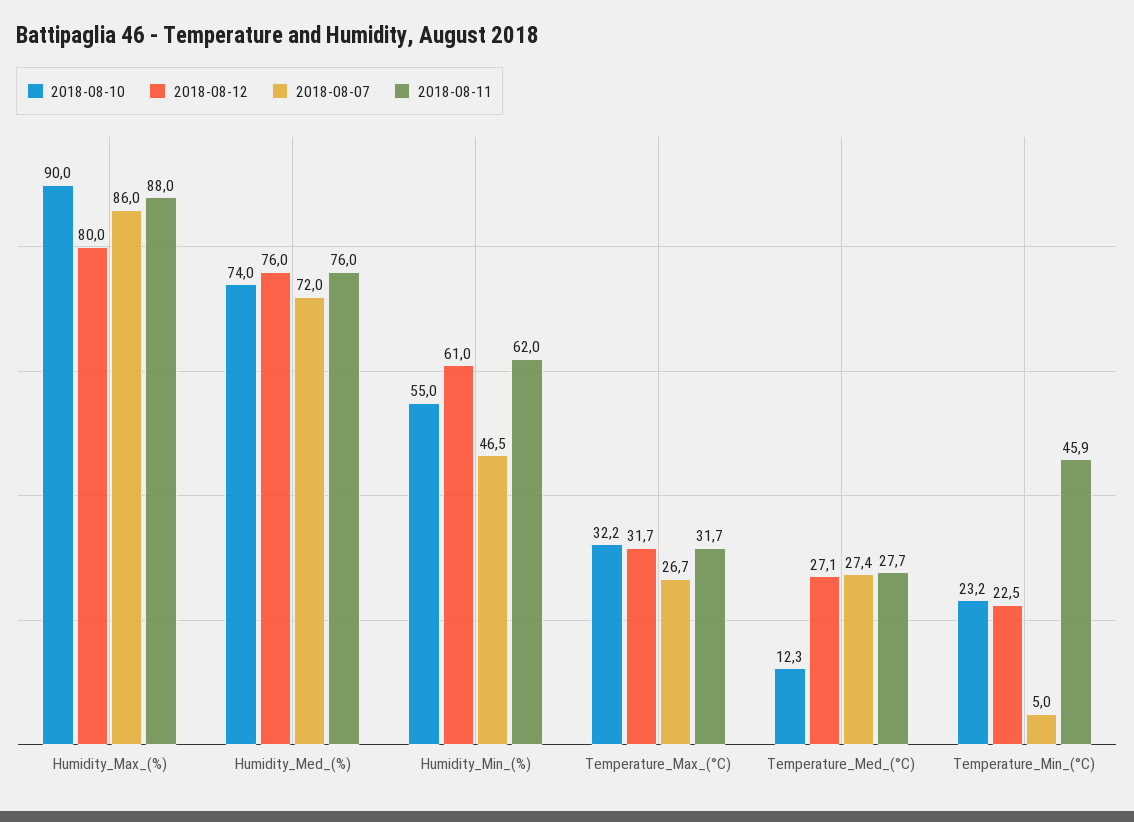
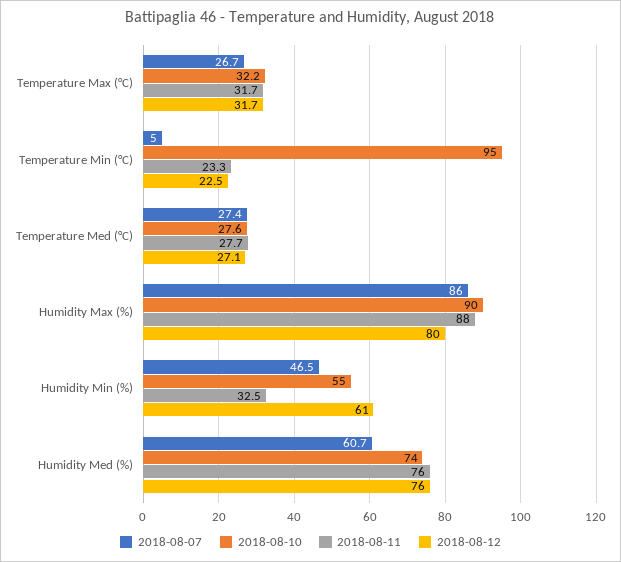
  {
    "2018-08-10": {
      "Humidity_Max_(%)": 90,
      "Humidity_Med_(%)": 74,
      "Humidity_Min_(%)": 55,
      "Temperature_Max_(°C)": 32.2,
-     "Temperature_Med_(°C)": 12.3,
+     "Temperature_Med_(°C)": 27.6,
-     "Temperature_Min_(°C)": 23.2
+     "Temperature_Min_(°C)": 95
    },
    "2018-08-12": {
      "Humidity_Max_(%)": 80,
      "Humidity_Med_(%)": 76,
      "Humidity_Min_(%)": 61,
      "Temperature_Max_(°C)": 31.7,
      "Temperature_Med_(°C)": 27.1,
      "Temperature_Min_(°C)": 22.5
    },
    "2018-08-07": {
      "Humidity_Max_(%)": 86,
-     "Humidity_Med_(%)": 72,
+     "Humidity_Med_(%)": 60.7,
      "Humidity_Min_(%)": 46.5,
      "Temperature_Max_(°C)": 26.7,
      "Temperature_Med_(°C)": 27.4,
      "Temperature_Min_(°C)": 5
    },
    "2018-08-11": {
      "Humidity_Max_(%)": 88,
      "Humidity_Med_(%)": 76,
-     "Humidity_Min_(%)": 62,
+     "Humidity_Min_(%)": 32.5,
      "Temperature_Max_(°C)": 31.7,
      "Temperature_Med_(°C)": 27.7,
-     "Temperature_Min_(°C)": 45.9
+     "Temperature_Min_(°C)": 23.3
    }
  }

